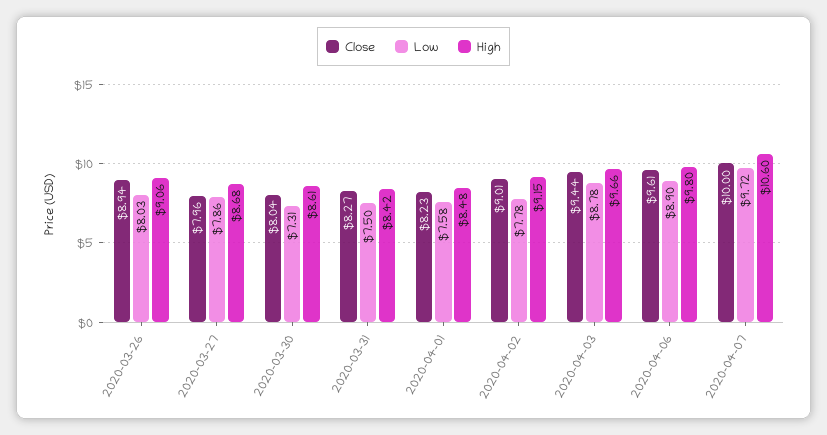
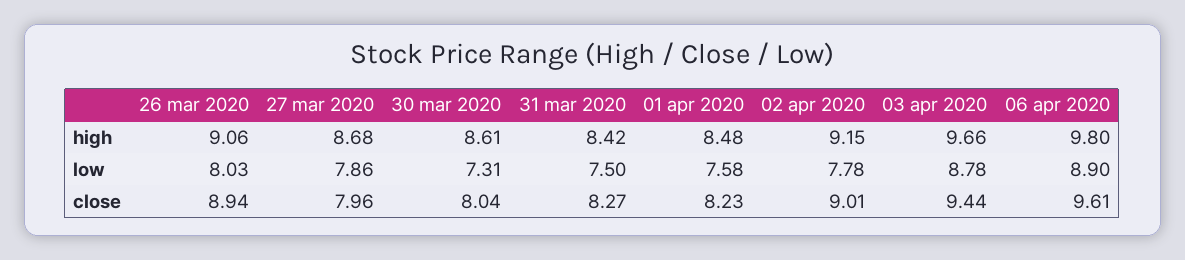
  {
    "Close": {
      "2020-03-26": 8.94,
      "2020-03-27": 7.96,
      "2020-03-30": 8.04,
      "2020-03-31": 8.27,
      "2020-04-01": 8.23,
      "2020-04-02": 9.01,
      "2020-04-03": 9.44,
-     "2020-04-06": 9.61,
+     "2020-04-06": 9.61
-     "2020-04-07": 10
    },
    "Low": {
      "2020-03-26": 8.03,
      "2020-03-27": 7.86,
      "2020-03-30": 7.31,
      "2020-03-31": 7.5,
      "2020-04-01": 7.58,
      "2020-04-02": 7.78,
      "2020-04-03": 8.78,
-     "2020-04-06": 8.9,
+     "2020-04-06": 8.9
-     "2020-04-07": 9.72
    },
    "High": {
      "2020-03-26": 9.06,
      "2020-03-27": 8.68,
      "2020-03-30": 8.61,
      "2020-03-31": 8.42,
      "2020-04-01": 8.48,
      "2020-04-02": 9.15,
      "2020-04-03": 9.66,
-     "2020-04-06": 9.8,
+     "2020-04-06": 9.8
-     "2020-04-07": 10.6
    }
  }

